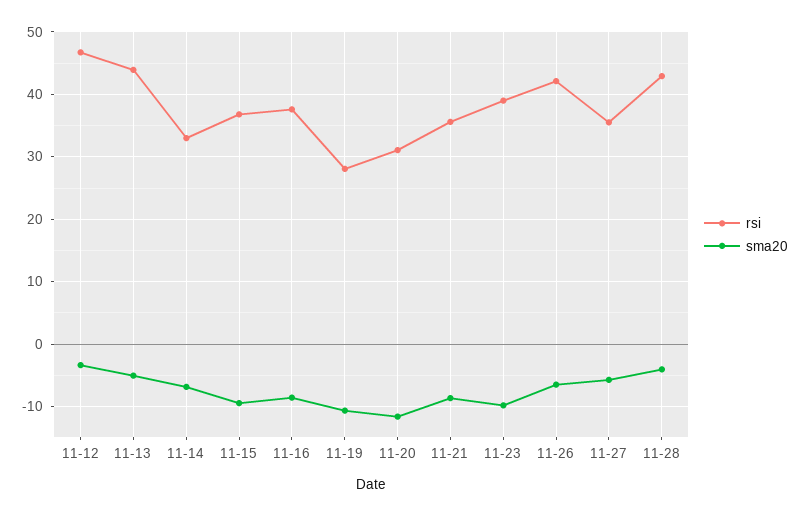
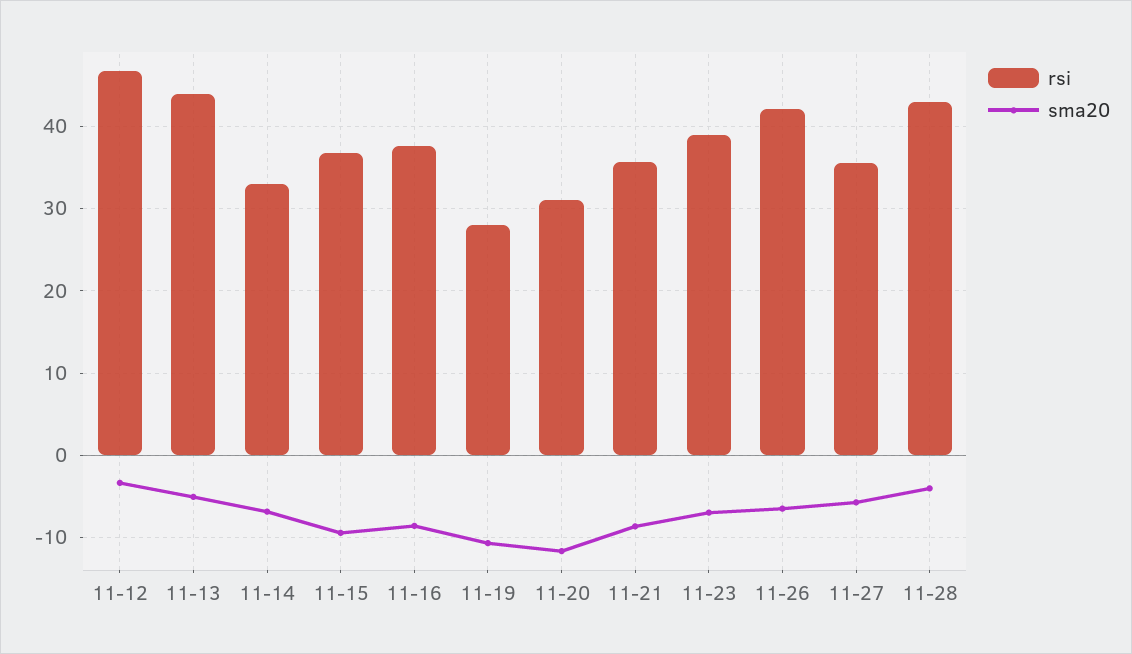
  {
    "rsi": {
      "11-12": 47,
      "11-13": 44,
      "11-14": 33,
      "11-15": 37,
      "11-16": 38,
      "11-19": 28,
      "11-20": 31,
      "11-21": 36,
      "11-23": 39,
      "11-26": 42,
      "11-27": 36,
      "11-28": 43
    },
    "sma20": {
      "11-12": -3,
      "11-13": -5,
      "11-14": -7,
      "11-15": -9,
      "11-16": -9,
      "11-19": -11,
      "11-20": -12,
      "11-21": -9,
-     "11-23": -10,
+     "11-23": -7,
      "11-26": -6,
      "11-27": -6,
      "11-28": -4
    }
  }

